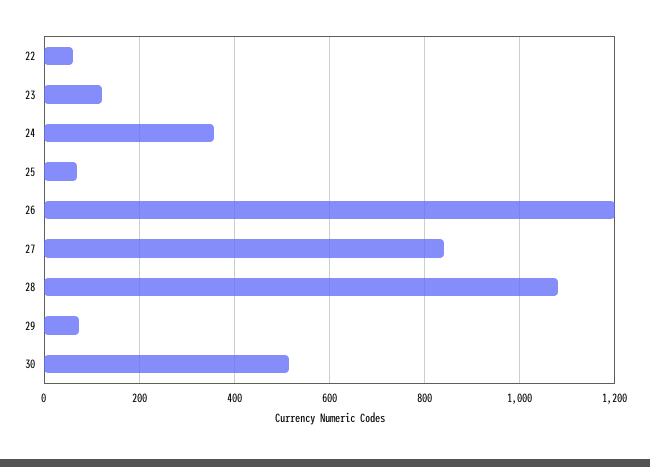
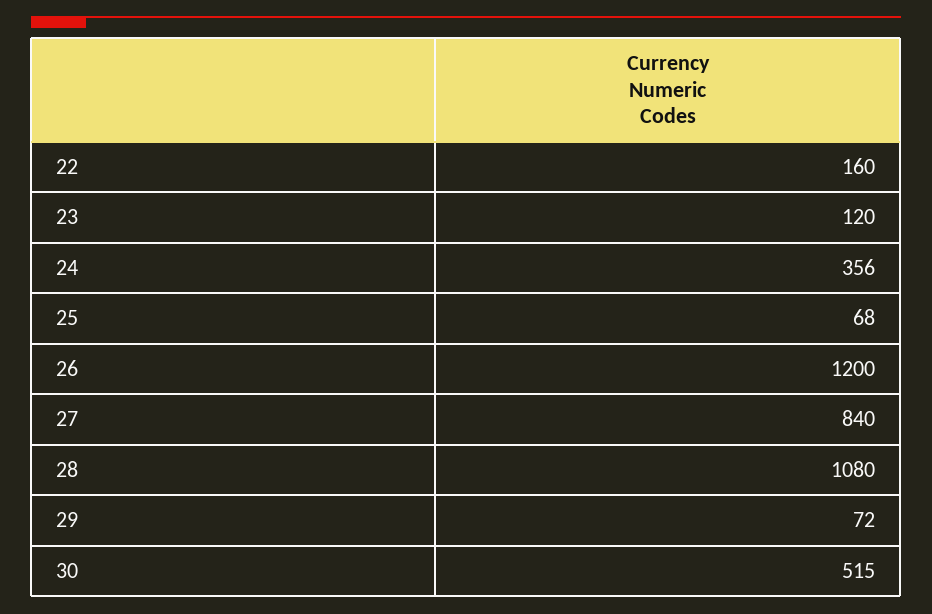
  {
-   "22": 60,
+   "22": 160,
    "23": 120,
    "24": 356,
    "25": 68,
    "26": 1200,
    "27": 840,
    "28": 1080,
    "29": 72,
    "30": 515
  }

